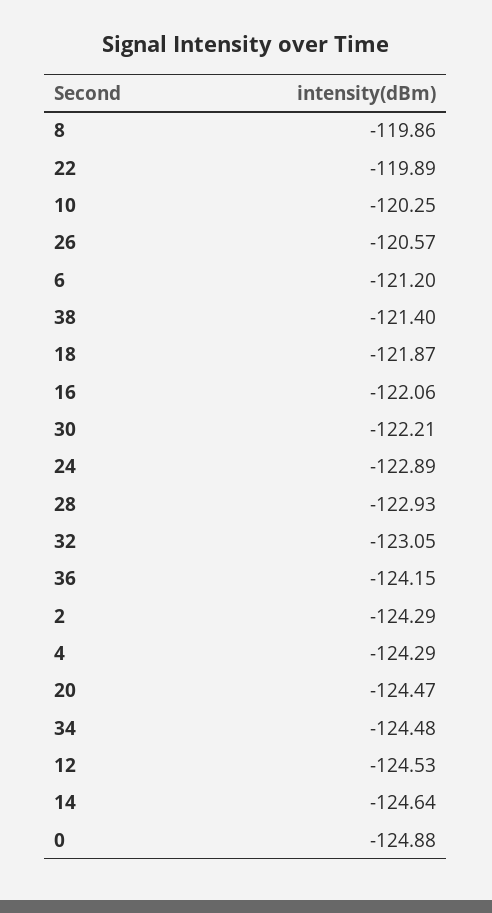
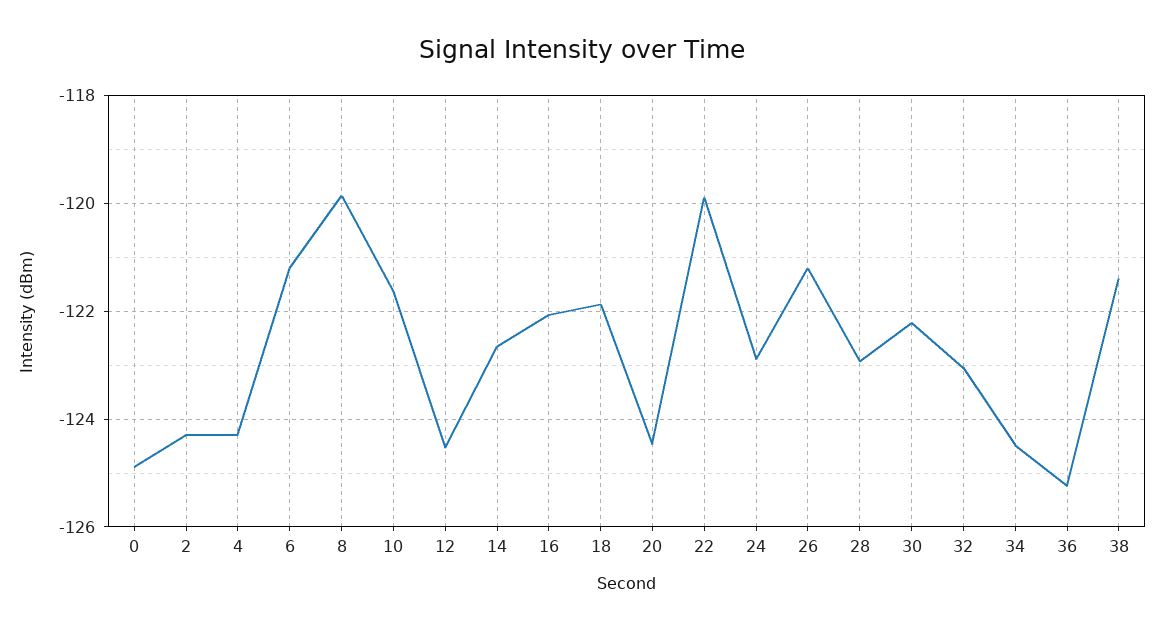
  {
    "8": -119.86,
    "22": -119.89,
-   "10": -120.25,
+   "10": -121.6,
-   "26": -120.57,
+   "26": -121.2,
    "6": -121.2,
    "38": -121.4,
    "18": -121.87,
    "16": -122.06,
    "30": -122.21,
    "24": -122.89,
    "28": -122.93,
    "32": -123.05,
-   "36": -124.15,
+   "36": -125.2,
    "2": -124.29,
    "4": -124.29,
    "20": -124.47,
    "34": -124.48,
    "12": -124.53,
-   "14": -124.64,
+   "14": -122.6,
    "0": -124.88
  }

